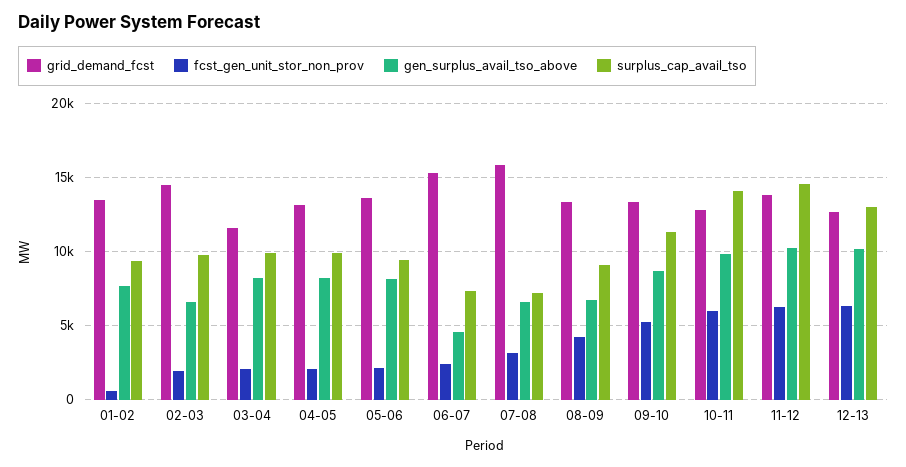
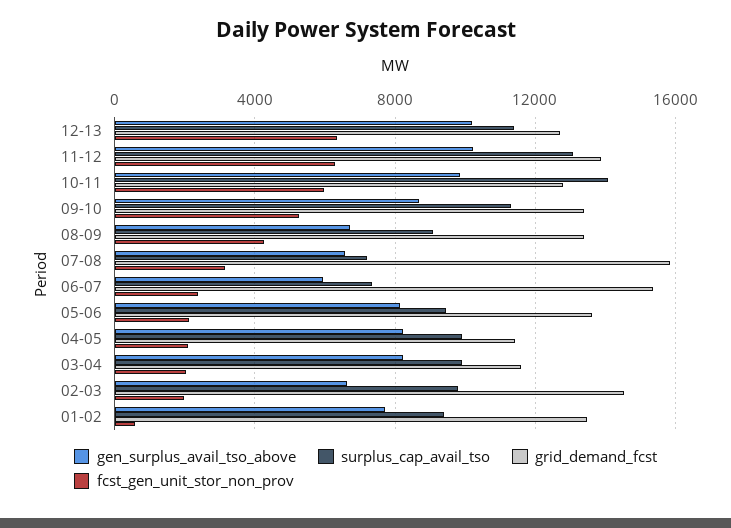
  {
    "grid_demand_fcst": {
      "01-02": 13500,
      "02-03": 14500,
      "03-04": 11500,
-     "04-05": 13000,
+     "04-05": 11500,
      "05-06": 13500,
      "06-07": 15500,
      "07-08": 16000,
      "08-09": 13500,
      "09-10": 13500,
      "10-11": 13000,
      "11-12": 14000,
      "12-13": 12500
    },
    "fcst_gen_unit_stor_non_prov": {
      "01-02": 500,
      "02-03": 2000,
      "03-04": 2000,
      "04-05": 2000,
      "05-06": 2000,
      "06-07": 2500,
      "07-08": 3000,
      "08-09": 4000,
      "09-10": 5500,
      "10-11": 6000,
      "11-12": 6500,
      "12-13": 6500
    },
    "gen_surplus_avail_tso_above": {
      "01-02": 7500,
      "02-03": 6500,
      "03-04": 8000,
      "04-05": 8000,
      "05-06": 8000,
-     "06-07": 4500,
+     "06-07": 6000,
      "07-08": 6500,
      "08-09": 6500,
      "09-10": 8500,
      "10-11": 10000,
      "11-12": 10000,
      "12-13": 10000
    },
    "surplus_cap_avail_tso": {
      "01-02": 9500,
      "02-03": 10000,
      "03-04": 10000,
      "04-05": 10000,
      "05-06": 9500,
      "06-07": 7500,
      "07-08": 7000,
      "08-09": 9000,
      "09-10": 11500,
      "10-11": 14000,
-     "11-12": 14500,
+     "11-12": 13000,
-     "12-13": 13000
+     "12-13": 11500
    }
  }

